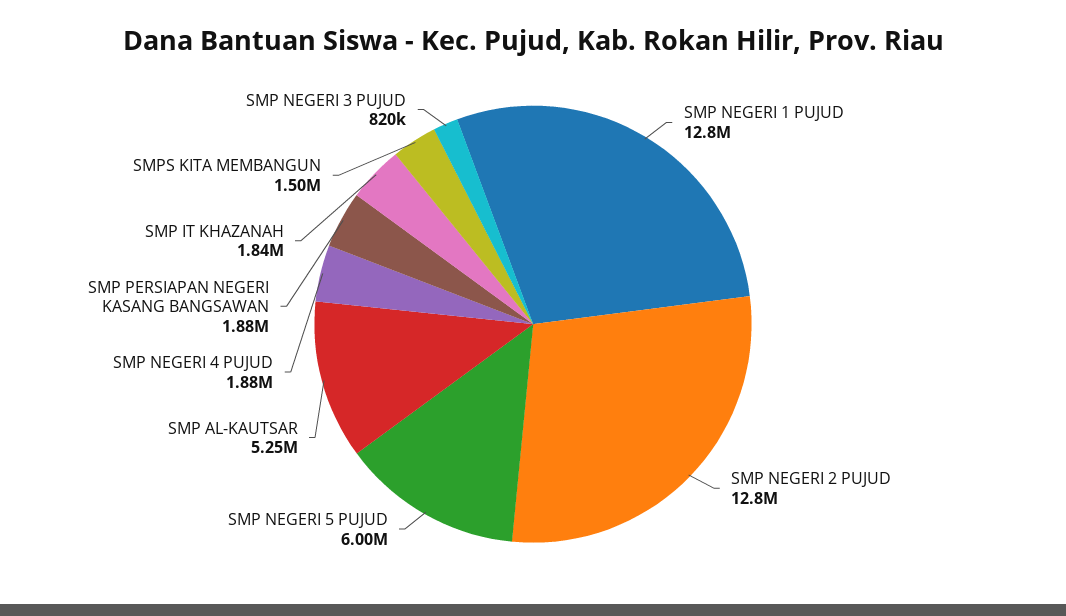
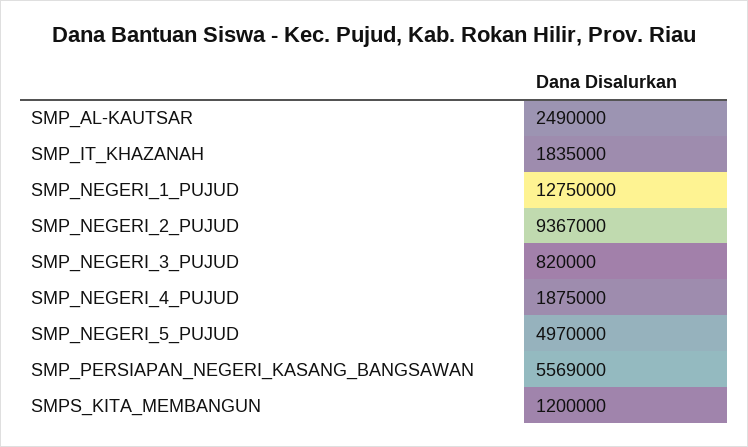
  {
    "SMP NEGERI 1 PUJUD": 12750000,
-   "SMP NEGERI 2 PUJUD": 12800000,
+   "SMP NEGERI 2 PUJUD": 9367000,
-   "SMP NEGERI 5 PUJUD": 6000000,
+   "SMP NEGERI 5 PUJUD": 4970000,
-   "SMP AL-KAUTSAR": 5250000,
+   "SMP AL-KAUTSAR": 2490000,
    "SMP NEGERI 4 PUJUD": 1875000,
-   "SMP PERSIAPAN NEGERI KASANG BANGSAWAN": 1880000,
+   "SMP PERSIAPAN NEGERI KASANG BANGSAWAN": 5569000,
    "SMP IT KHAZANAH": 1835000,
-   "SMPS KITA MEMBANGUN": 1500000,
+   "SMPS KITA MEMBANGUN": 1200000,
    "SMP NEGERI 3 PUJUD": 820000
  }

